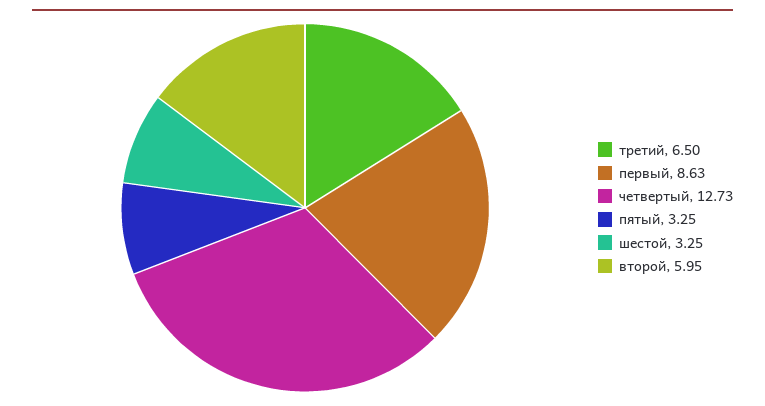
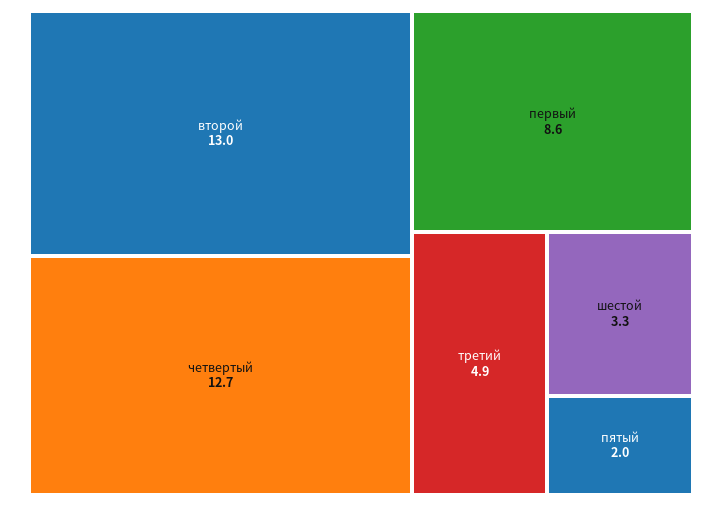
  {
-   "третий": 6.5,
+   "третий": 4.9,
    "первый": 8.63,
    "четвертый": 12.73,
-   "пятый": 3.25,
+   "пятый": 2,
    "шестой": 3.25,
-   "второй": 5.95
+   "второй": 13
  }

